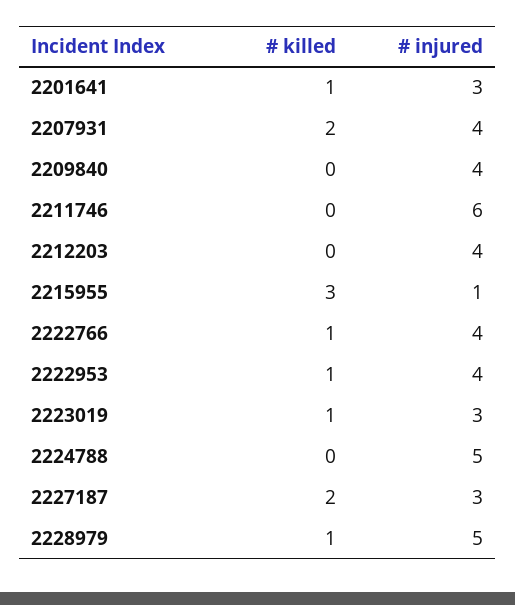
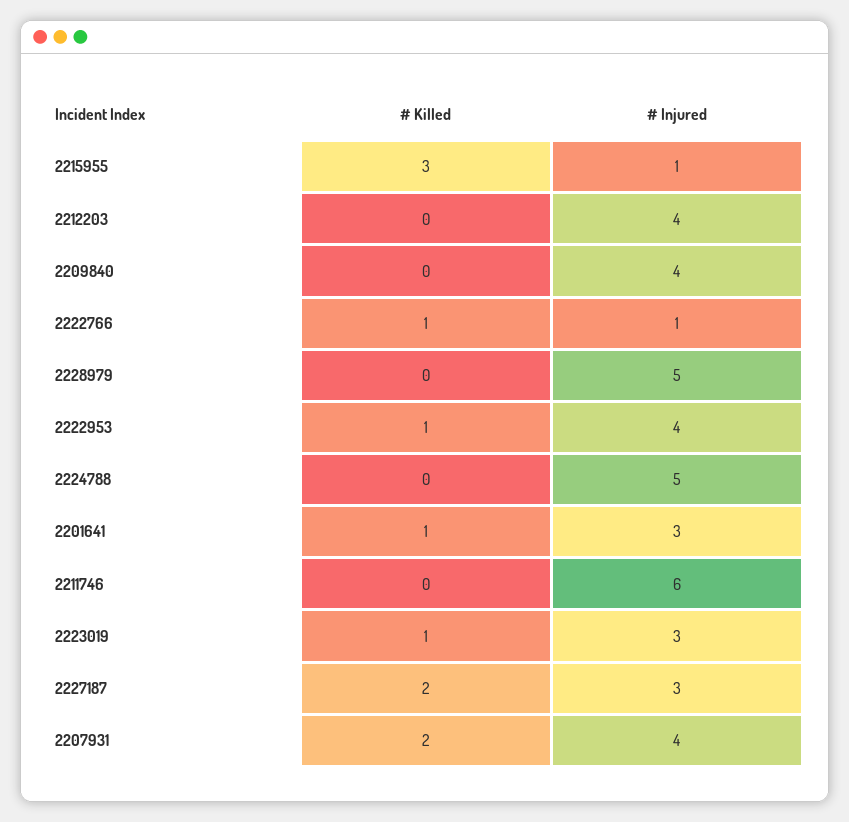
  {
    "# killed": {
      "2201641": 1,
      "2207931": 2,
      "2209840": 0,
      "2211746": 0,
      "2212203": 0,
      "2215955": 3,
      "2222766": 1,
      "2222953": 1,
      "2223019": 1,
      "2224788": 0,
      "2227187": 2,
-     "2228979": 1
+     "2228979": 0
    },
    "# injured": {
      "2201641": 3,
      "2207931": 4,
      "2209840": 4,
      "2211746": 6,
      "2212203": 4,
      "2215955": 1,
-     "2222766": 4,
+     "2222766": 1,
      "2222953": 4,
      "2223019": 3,
      "2224788": 5,
      "2227187": 3,
      "2228979": 5
    }
  }

